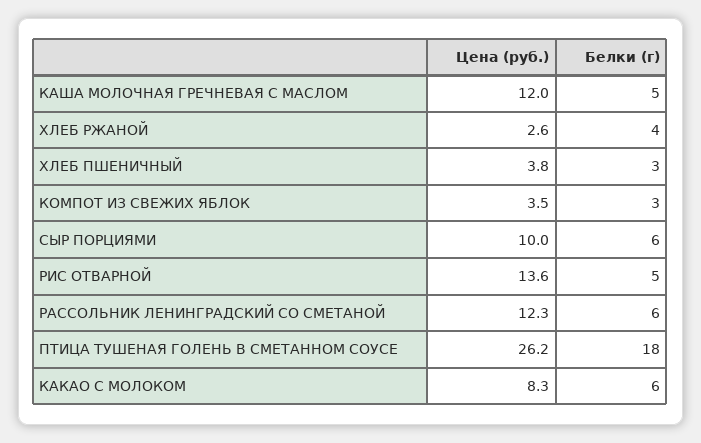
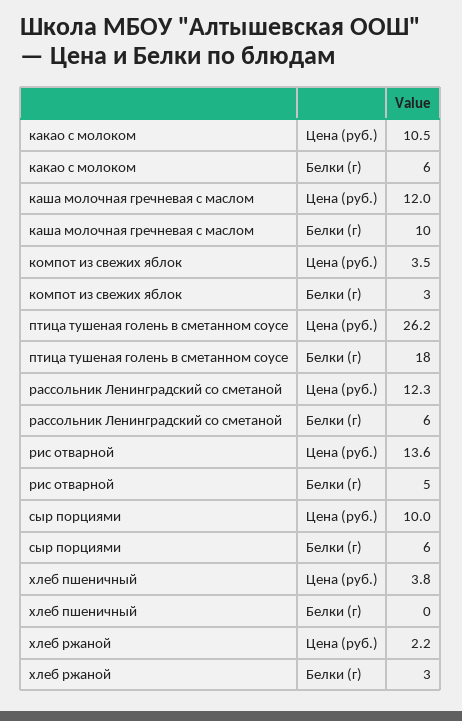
  {
    "Цена (руб.)": {
      "КАША МОЛОЧНАЯ ГРЕЧНЕВАЯ С МАСЛОМ": 12,
-     "ХЛЕБ РЖАНОЙ": 2.6,
+     "ХЛЕБ РЖАНОЙ": 2.2,
      "ХЛЕБ ПШЕНИЧНЫЙ": 3.8,
      "КОМПОТ ИЗ СВЕЖИХ ЯБЛОК": 3.5,
      "СЫР ПОРЦИЯМИ": 10,
      "РИС ОТВАРНОЙ": 13.6,
      "РАССОЛЬНИК ЛЕНИНГРАДСКИЙ СО СМЕТАНОЙ": 12.3,
      "ПТИЦА ТУШЕНАЯ ГОЛЕНЬ В СМЕТАННОМ СОУСЕ": 26.2,
-     "КАКАО С МОЛОКОМ": 8.3
+     "КАКАО С МОЛОКОМ": 10.5
    },
    "Белки (г)": {
-     "КАША МОЛОЧНАЯ ГРЕЧНЕВАЯ С МАСЛОМ": 5,
+     "КАША МОЛОЧНАЯ ГРЕЧНЕВАЯ С МАСЛОМ": 10,
-     "ХЛЕБ РЖАНОЙ": 4,
+     "ХЛЕБ РЖАНОЙ": 3,
-     "ХЛЕБ ПШЕНИЧНЫЙ": 3,
+     "ХЛЕБ ПШЕНИЧНЫЙ": 0,
      "КОМПОТ ИЗ СВЕЖИХ ЯБЛОК": 3,
      "СЫР ПОРЦИЯМИ": 6,
      "РИС ОТВАРНОЙ": 5,
      "РАССОЛЬНИК ЛЕНИНГРАДСКИЙ СО СМЕТАНОЙ": 6,
      "ПТИЦА ТУШЕНАЯ ГОЛЕНЬ В СМЕТАННОМ СОУСЕ": 18,
      "КАКАО С МОЛОКОМ": 6
    }
  }

